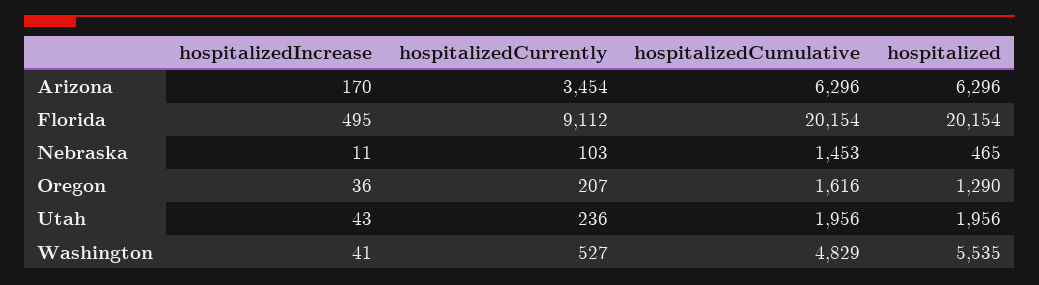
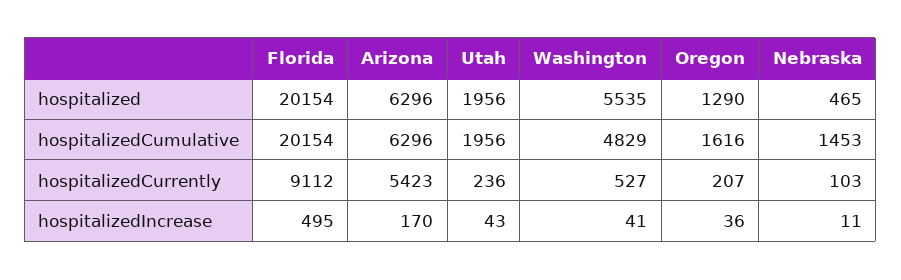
  {
    "hospitalizedIncrease": {
      "Arizona": 170,
      "Florida": 495,
      "Nebraska": 11,
      "Oregon": 36,
      "Utah": 43,
      "Washington": 41
    },
    "hospitalizedCurrently": {
-     "Arizona": 3454,
+     "Arizona": 5423,
      "Florida": 9112,
      "Nebraska": 103,
      "Oregon": 207,
      "Utah": 236,
      "Washington": 527
    },
    "hospitalizedCumulative": {
      "Arizona": 6296,
      "Florida": 20154,
      "Nebraska": 1453,
      "Oregon": 1616,
      "Utah": 1956,
      "Washington": 4829
    },
    "hospitalized": {
      "Arizona": 6296,
      "Florida": 20154,
      "Nebraska": 465,
      "Oregon": 1290,
      "Utah": 1956,
      "Washington": 5535
    }
  }

